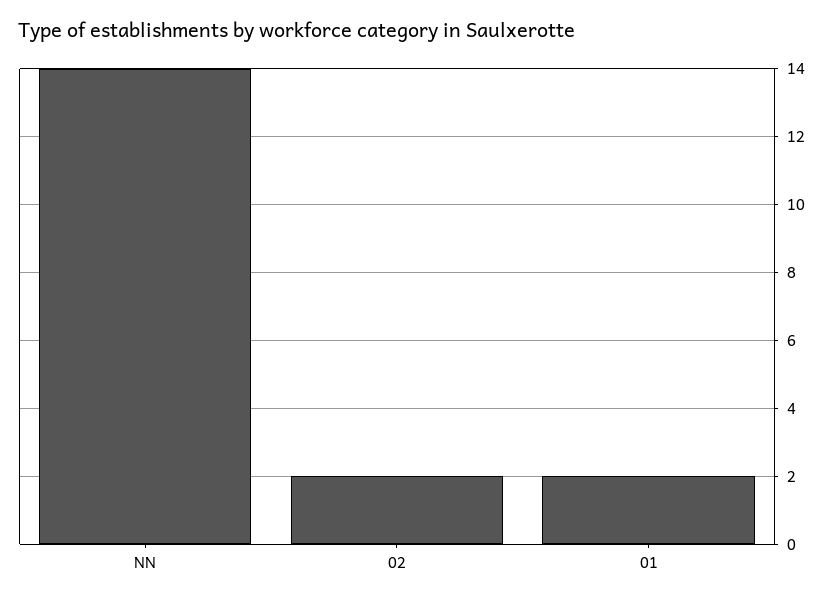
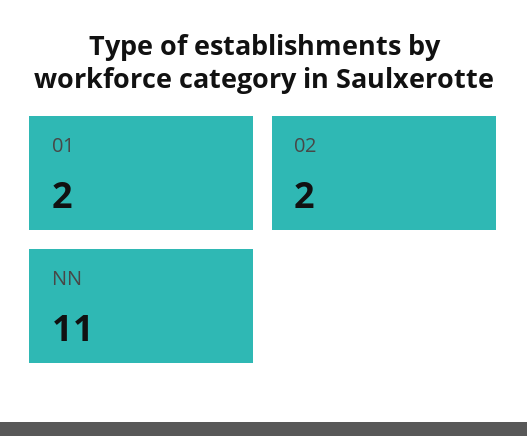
  {
-   "NN": 14,
+   "NN": 11,
    "02": 2,
    "01": 2
  }

